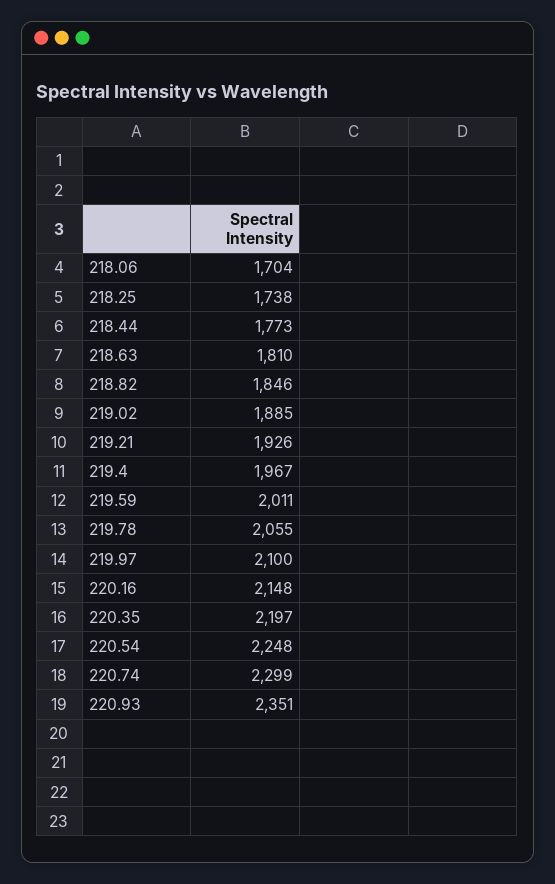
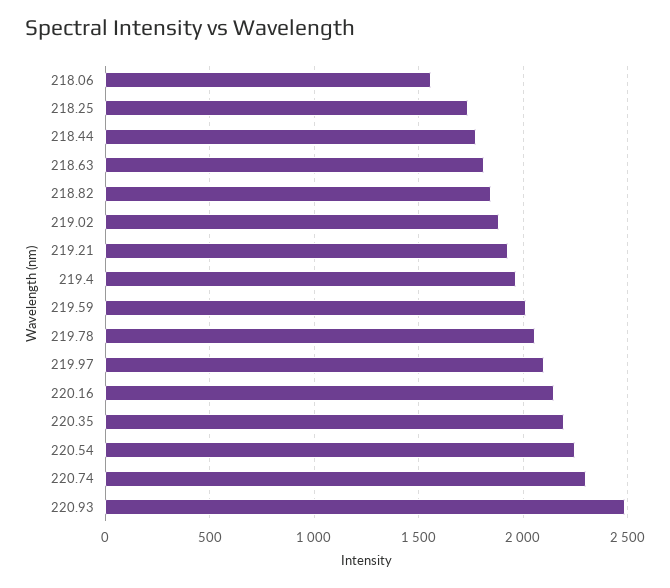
  {
-   "218.06": 1704,
+   "218.06": 1550,
    "218.25": 1738,
    "218.44": 1773,
    "218.63": 1810,
    "218.82": 1846,
    "219.02": 1885,
    "219.21": 1926,
    "219.4": 1967,
    "219.59": 2011,
    "219.78": 2055,
    "219.97": 2100,
    "220.16": 2148,
    "220.35": 2197,
    "220.54": 2248,
    "220.74": 2299,
-   "220.93": 2351
+   "220.93": 2500
  }

